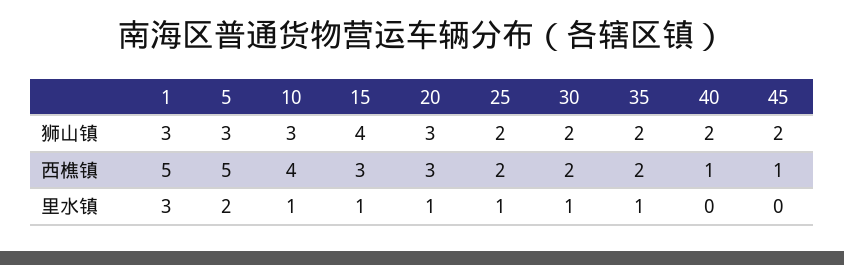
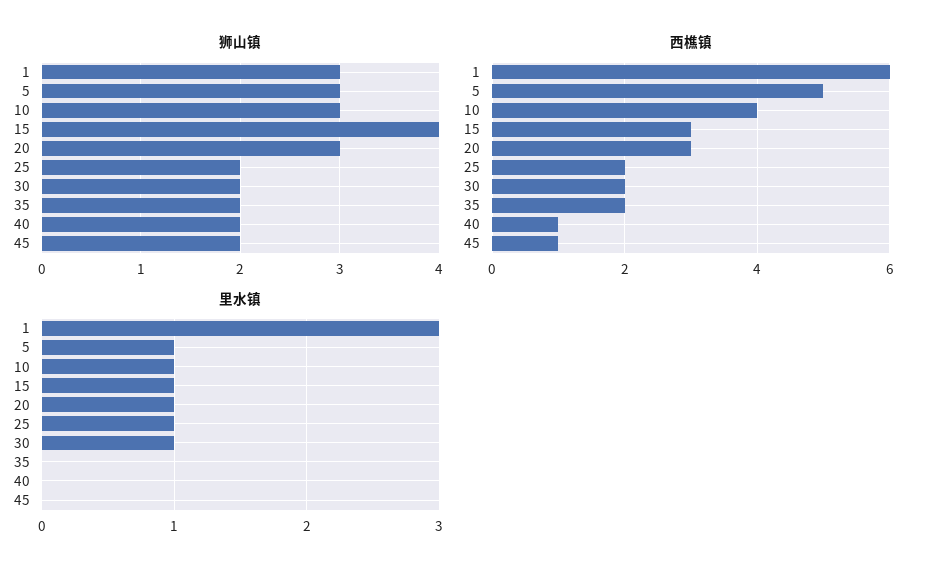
  {
    "狮山镇": {
      "1": 3,
      "5": 3,
      "10": 3,
      "15": 4,
      "20": 3,
      "25": 2,
      "30": 2,
      "35": 2,
      "40": 2,
      "45": 2
    },
    "西樵镇": {
-     "1": 5,
+     "1": 6,
      "5": 5,
      "10": 4,
      "15": 3,
      "20": 3,
      "25": 2,
      "30": 2,
      "35": 2,
      "40": 1,
      "45": 1
    },
    "里水镇": {
      "1": 3,
-     "5": 2,
+     "5": 1,
      "10": 1,
      "15": 1,
      "20": 1,
      "25": 1,
      "30": 1,
-     "35": 1,
+     "35": 0,
      "40": 0,
      "45": 0
    }
  }

